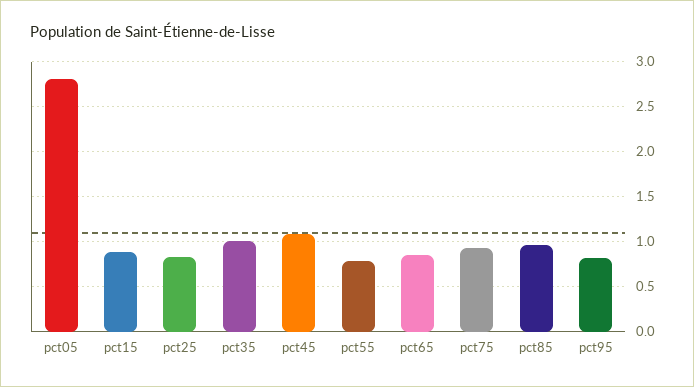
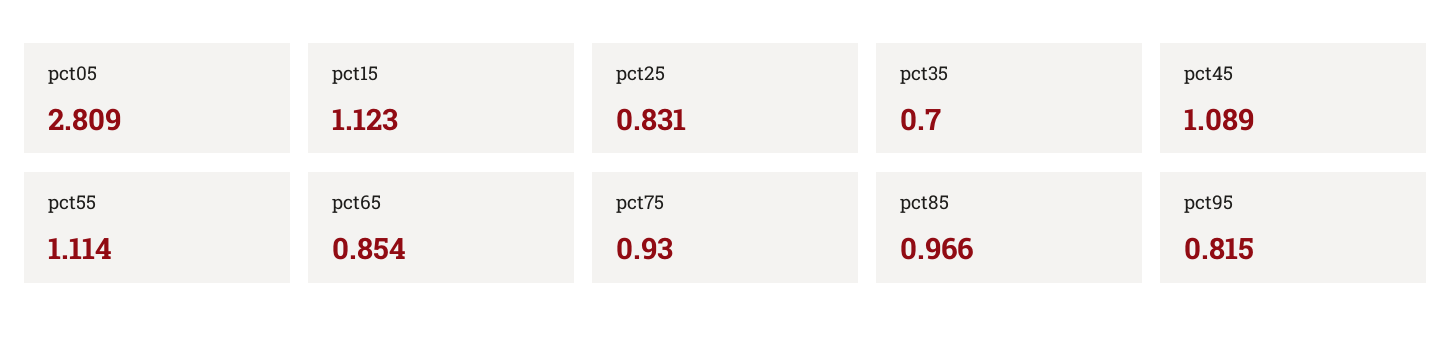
  {
    "pct05": 2.809,
-   "pct15": 0.9,
+   "pct15": 1.123,
    "pct25": 0.831,
-   "pct35": 1,
+   "pct35": 0.7,
    "pct45": 1.089,
-   "pct55": 0.8,
+   "pct55": 1.114,
    "pct65": 0.854,
    "pct75": 0.93,
    "pct85": 0.966,
    "pct95": 0.815
  }

